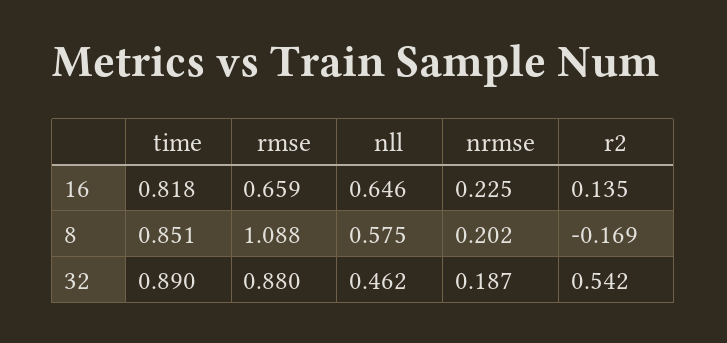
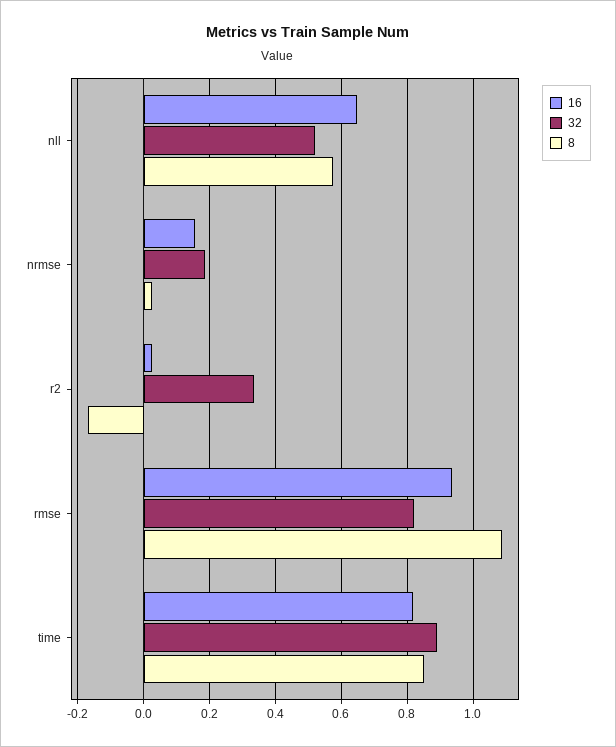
  {
    "16": {
      "time": 0.818,
-     "rmse": 0.659,
+     "rmse": 0.94,
      "nll": 0.646,
-     "nrmse": 0.225,
+     "nrmse": 0.16,
-     "r2": 0.135
+     "r2": 0.02
    },
    "8": {
      "time": 0.851,
      "rmse": 1.088,
      "nll": 0.575,
-     "nrmse": 0.202,
+     "nrmse": 0.02,
      "r2": -0.169
    },
    "32": {
      "time": 0.89,
-     "rmse": 0.88,
+     "rmse": 0.82,
-     "nll": 0.462,
+     "nll": 0.52,
      "nrmse": 0.187,
-     "r2": 0.542
+     "r2": 0.34
    }
  }

